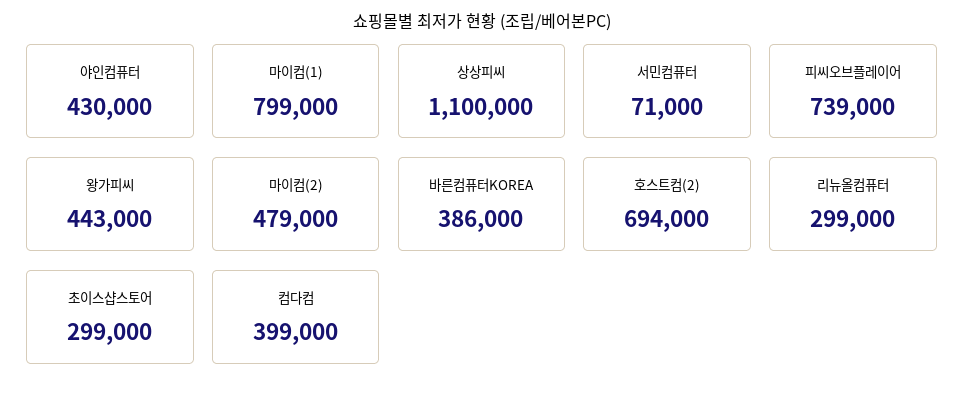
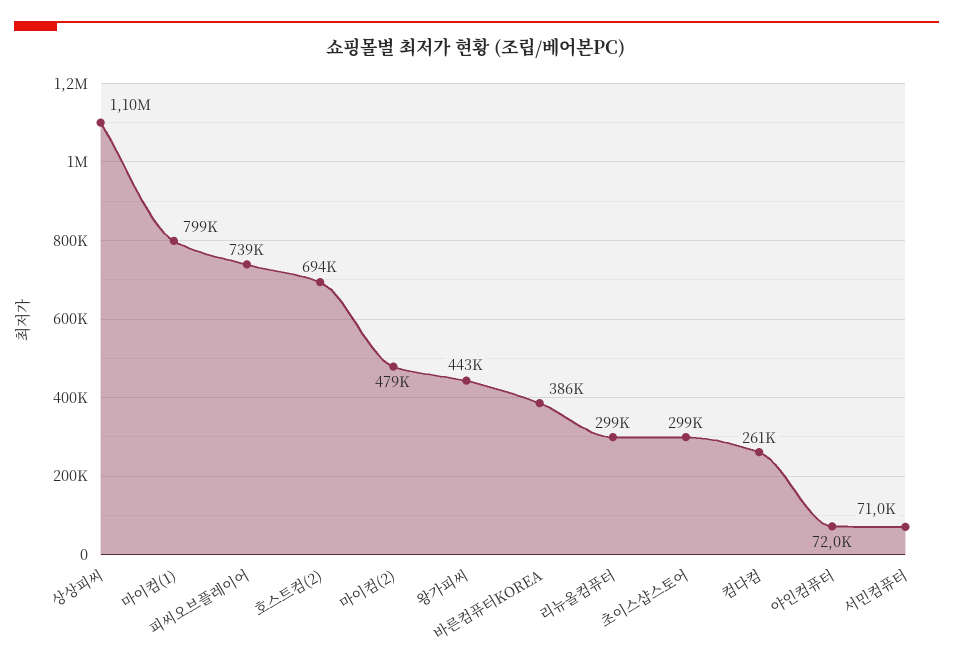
  {
-   "야인컴퓨터": 430000,
+   "야인컴퓨터": 72000,
    "마이컴(1)": 799000,
    "상상피씨": 1100000,
    "서민컴퓨터": 71000,
    "피씨오브플레이어": 739000,
    "왕가피씨": 443000,
    "마이컴(2)": 479000,
    "바른컴퓨터KOREA": 386000,
    "호스트컴(2)": 694000,
    "리뉴올컴퓨터": 299000,
    "초이스샵스토어": 299000,
-   "컴다컴": 399000
+   "컴다컴": 261000
  }

